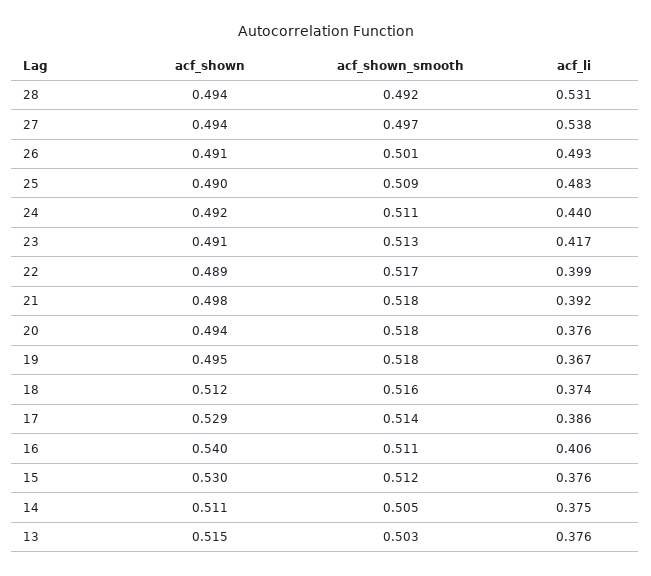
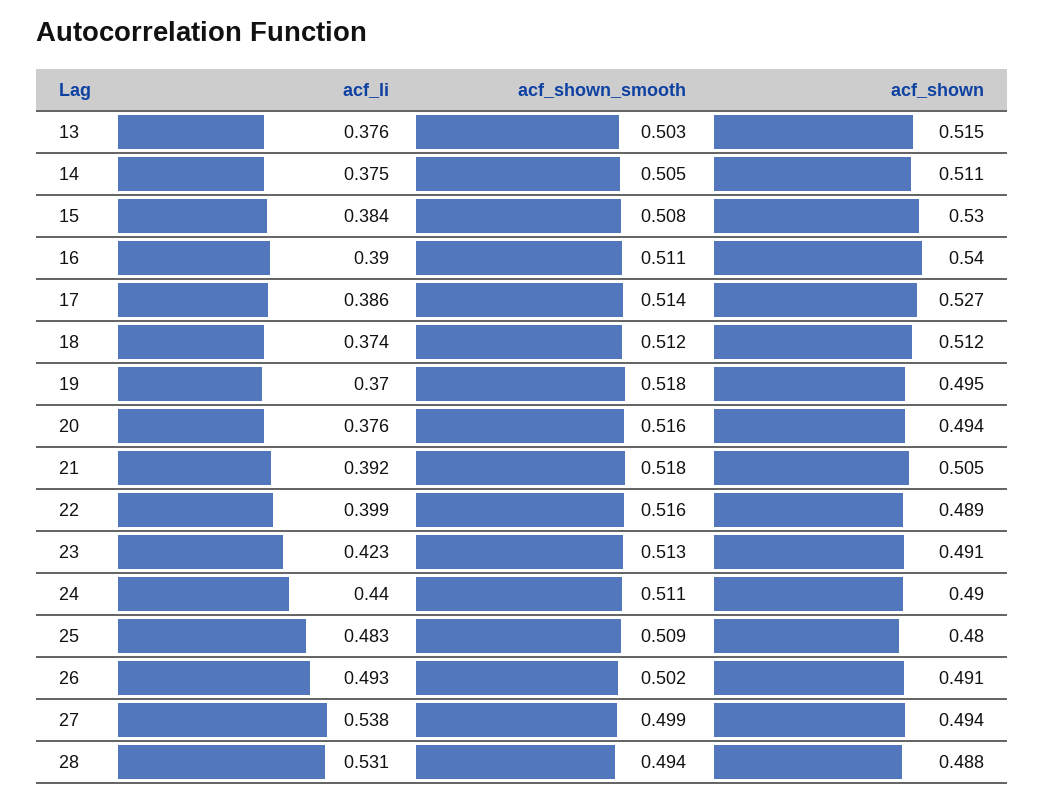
  {
    "acf_shown": {
-     "28": 0.494,
+     "28": 0.488,
      "27": 0.494,
      "26": 0.491,
-     "25": 0.49,
+     "25": 0.48,
-     "24": 0.492,
+     "24": 0.49,
      "23": 0.491,
      "22": 0.489,
-     "21": 0.498,
+     "21": 0.505,
      "20": 0.494,
      "19": 0.495,
      "18": 0.512,
-     "17": 0.529,
+     "17": 0.527,
      "16": 0.54,
      "15": 0.53,
      "14": 0.511,
      "13": 0.515
    },
    "acf_shown_smooth": {
-     "28": 0.492,
+     "28": 0.494,
-     "27": 0.497,
+     "27": 0.499,
-     "26": 0.501,
+     "26": 0.502,
      "25": 0.509,
      "24": 0.511,
      "23": 0.513,
-     "22": 0.517,
+     "22": 0.516,
      "21": 0.518,
-     "20": 0.518,
+     "20": 0.516,
      "19": 0.518,
-     "18": 0.516,
+     "18": 0.512,
      "17": 0.514,
      "16": 0.511,
-     "15": 0.512,
+     "15": 0.508,
      "14": 0.505,
      "13": 0.503
    },
    "acf_li": {
      "28": 0.531,
      "27": 0.538,
      "26": 0.493,
      "25": 0.483,
      "24": 0.44,
-     "23": 0.417,
+     "23": 0.423,
      "22": 0.399,
      "21": 0.392,
      "20": 0.376,
-     "19": 0.367,
+     "19": 0.37,
      "18": 0.374,
      "17": 0.386,
-     "16": 0.406,
+     "16": 0.39,
-     "15": 0.376,
+     "15": 0.384,
      "14": 0.375,
      "13": 0.376
    }
  }

